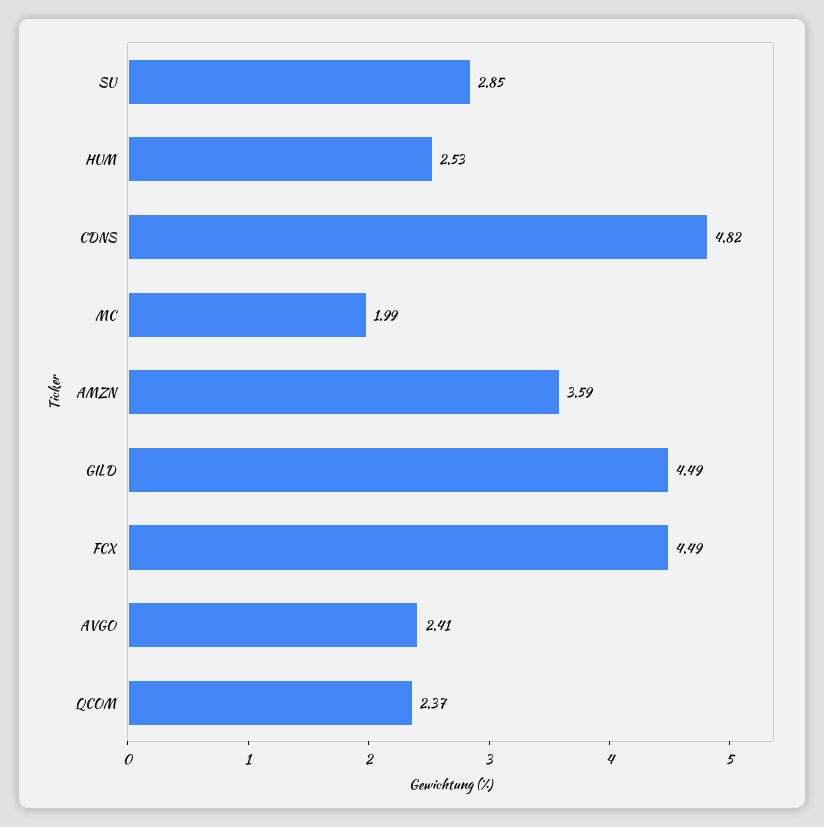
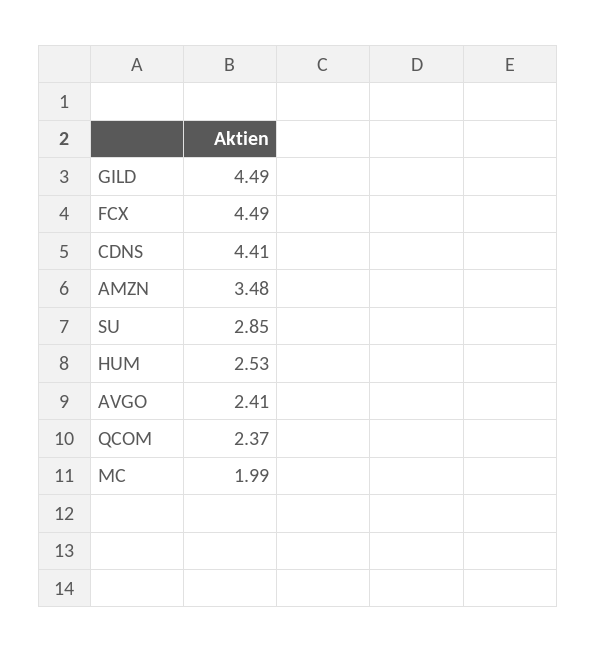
  {
    "SU": 2.85,
    "HUM": 2.53,
-   "CDNS": 4.82,
+   "CDNS": 4.41,
    "MC": 1.99,
-   "AMZN": 3.59,
+   "AMZN": 3.48,
    "GILD": 4.49,
    "FCX": 4.49,
    "AVGO": 2.41,
    "QCOM": 2.37
  }

